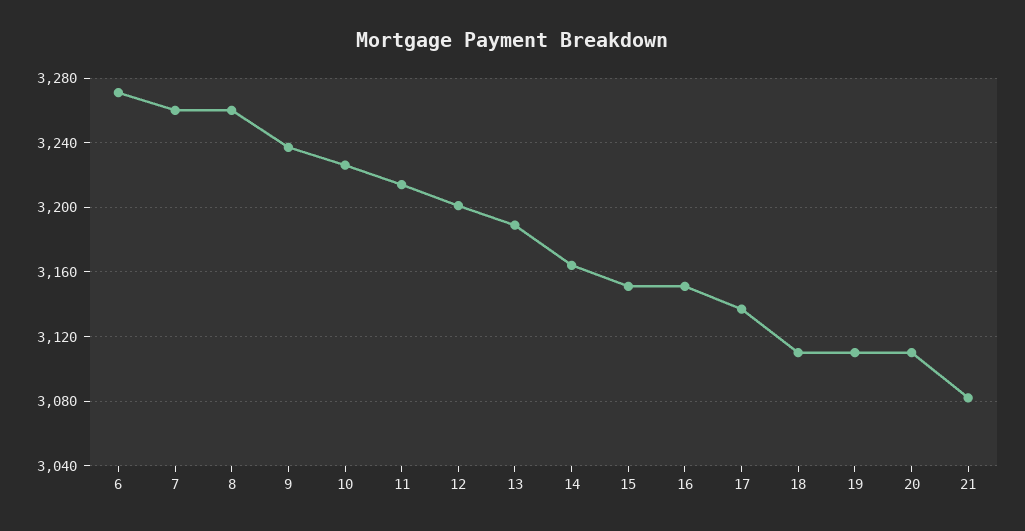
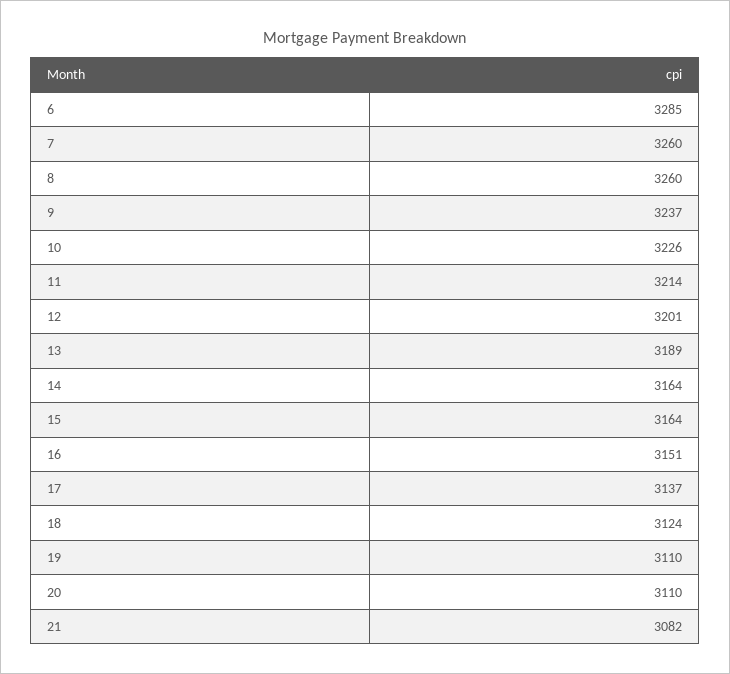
  {
-   "6": 3270,
+   "6": 3285,
    "7": 3260,
    "8": 3260,
    "9": 3237,
    "10": 3226,
    "11": 3214,
    "12": 3201,
    "13": 3189,
    "14": 3164,
-   "15": 3150,
+   "15": 3164,
    "16": 3151,
    "17": 3137,
-   "18": 3110,
+   "18": 3124,
    "19": 3110,
    "20": 3110,
    "21": 3082
  }

